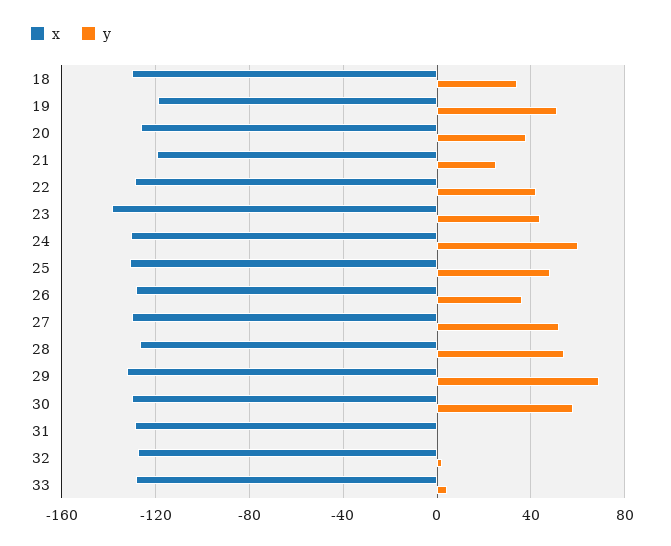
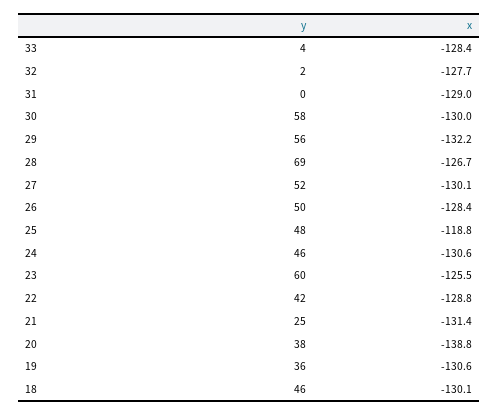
  {
    "x": {
      "18": -130.1,
-     "19": -120,
+     "19": -130.6,
-     "20": -125,
+     "20": -138.8,
-     "21": -120,
+     "21": -131.4,
      "22": -128.8,
-     "23": -140,
+     "23": -125.5,
      "24": -130.6,
-     "25": -130,
+     "25": -118.8,
      "26": -128.4,
      "27": -130.1,
      "28": -126.7,
      "29": -132.2,
      "30": -130,
      "31": -129,
      "32": -127.7,
      "33": -128.4
    },
    "y": {
-     "18": 35,
+     "18": 46,
-     "19": 50,
+     "19": 36,
      "20": 38,
      "21": 25,
      "22": 42,
-     "23": 45,
+     "23": 60,
-     "24": 60,
+     "24": 46,
      "25": 48,
-     "26": 35,
+     "26": 50,
      "27": 52,
-     "28": 55,
+     "28": 69,
-     "29": 70,
+     "29": 56,
      "30": 58,
      "31": 0,
      "32": 2,
      "33": 4
    }
  }

